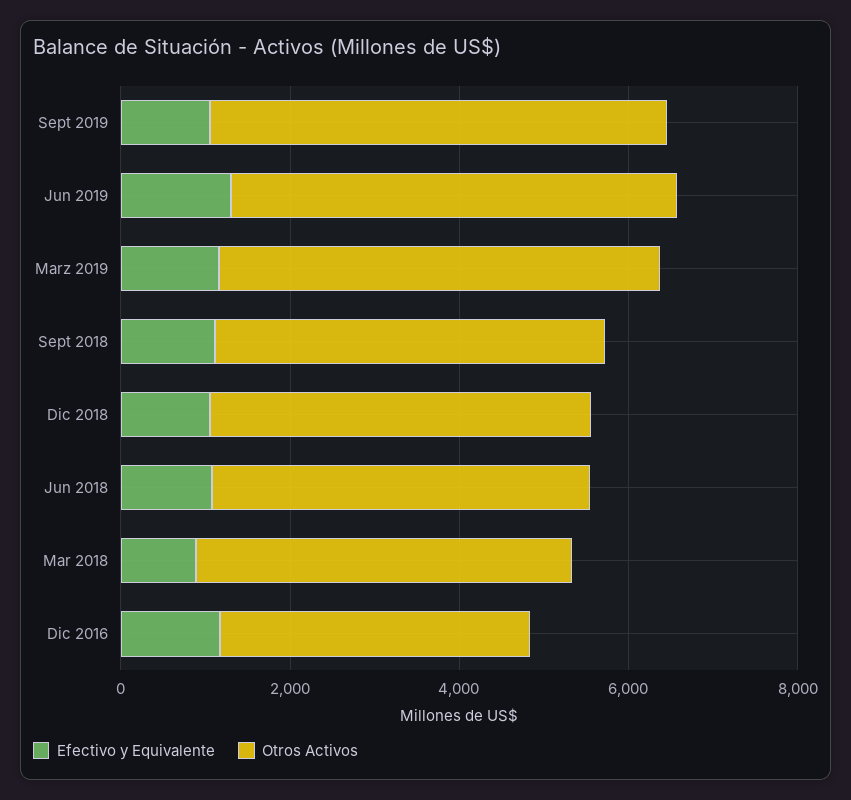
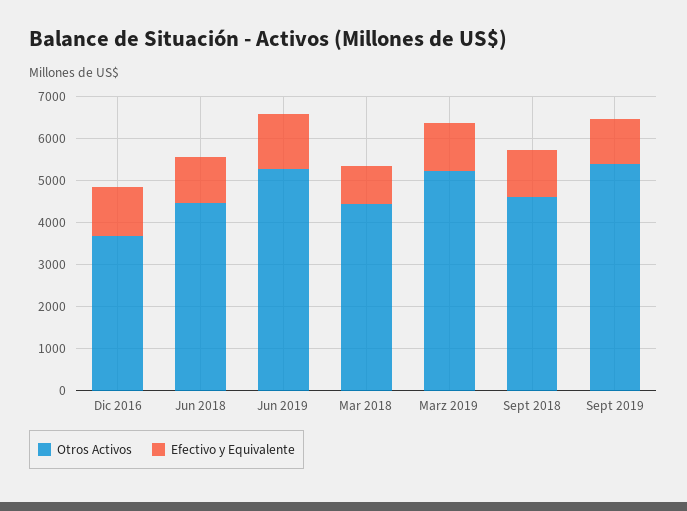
  {
    "Efectivo y Equivalente": {
      "Sept 2019": 1000,
      "Jun 2019": 1400,
      "Marz 2019": 1200,
      "Sept 2018": 1200,
-     "Dic 2018": 1000,
      "Jun 2018": 1000,
      "Mar 2018": 800,
      "Dic 2016": 1200
    },
    "Otros Activos": {
      "Sept 2019": 5400,
      "Jun 2019": 5200,
      "Marz 2019": 5200,
      "Sept 2018": 4600,
-     "Dic 2018": 4500,
      "Jun 2018": 4400,
      "Mar 2018": 4400,
      "Dic 2016": 3600
    }
  }

